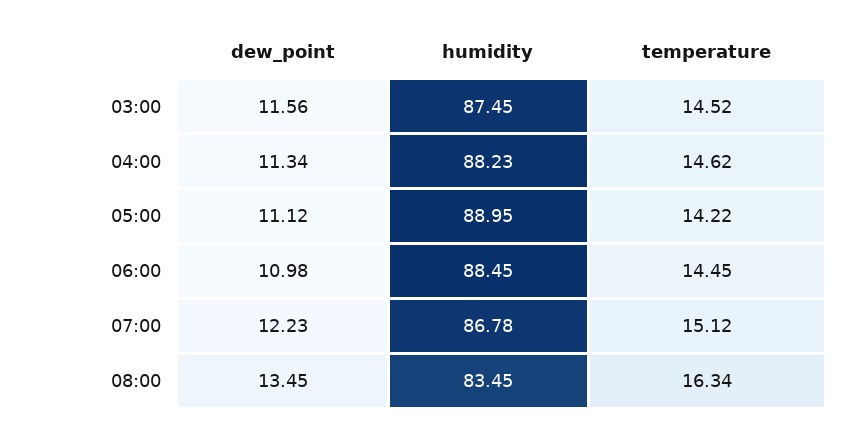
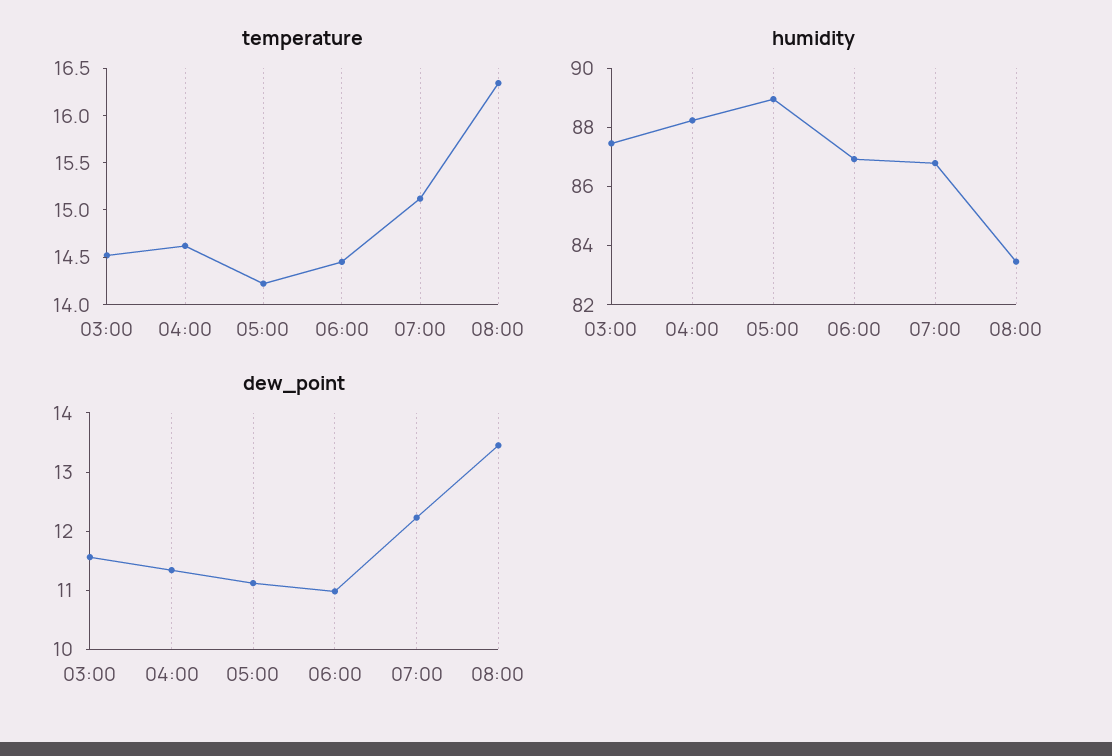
  {
    "dew_point": {
      "03:00": 11.56,
      "04:00": 11.34,
      "05:00": 11.12,
      "06:00": 10.98,
      "07:00": 12.23,
      "08:00": 13.45
    },
    "humidity": {
      "03:00": 87.45,
      "04:00": 88.23,
      "05:00": 88.95,
-     "06:00": 88.45,
+     "06:00": 87,
      "07:00": 86.78,
      "08:00": 83.45
    },
    "temperature": {
      "03:00": 14.52,
      "04:00": 14.62,
      "05:00": 14.22,
      "06:00": 14.45,
      "07:00": 15.12,
      "08:00": 16.34
    }
  }

